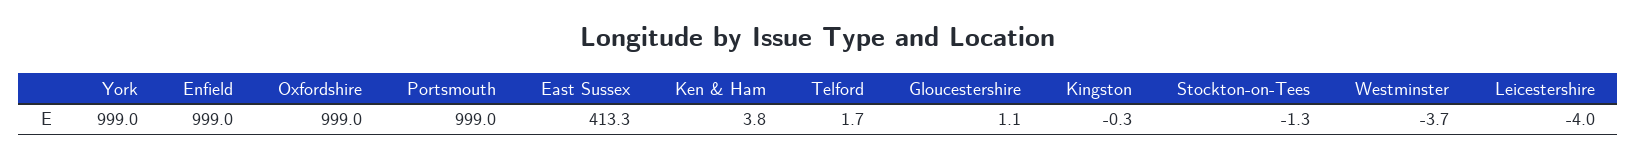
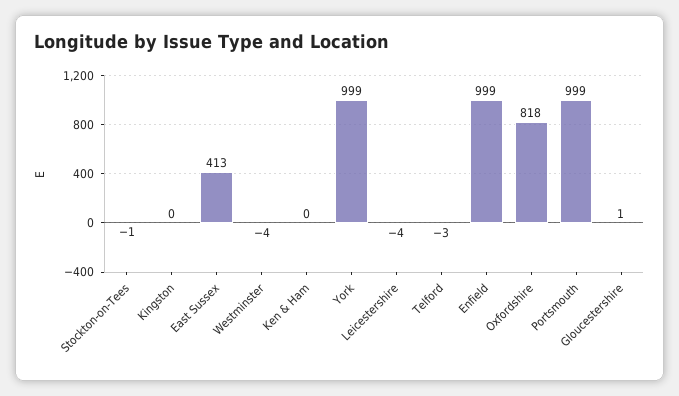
  {
    "York": 999,
    "Enfield": 999,
-   "Oxfordshire": 999,
+   "Oxfordshire": 818,
    "Portsmouth": 999,
    "East Sussex": 413.3,
-   "Ken & Ham": 3.8,
+   "Ken & Ham": 0,
-   "Telford": 1.7,
+   "Telford": -3,
    "Gloucestershire": 1.1,
    "Kingston": -0.3,
    "Stockton-on-Tees": -1.3,
    "Westminster": -3.7,
    "Leicestershire": -4
  }

